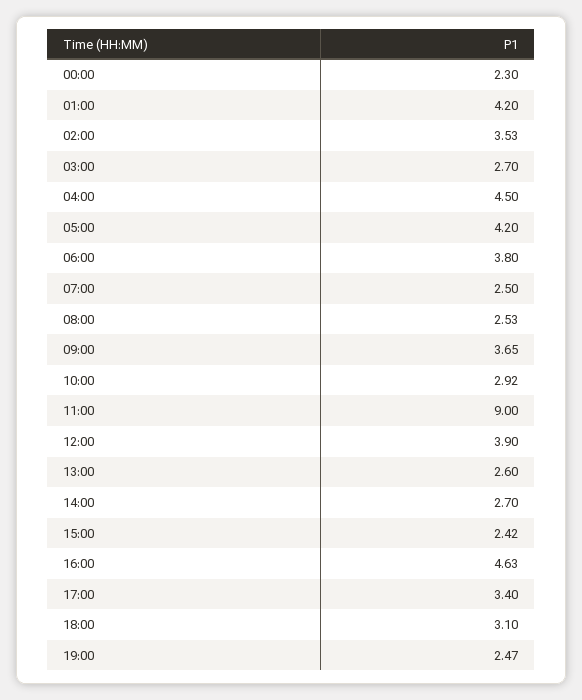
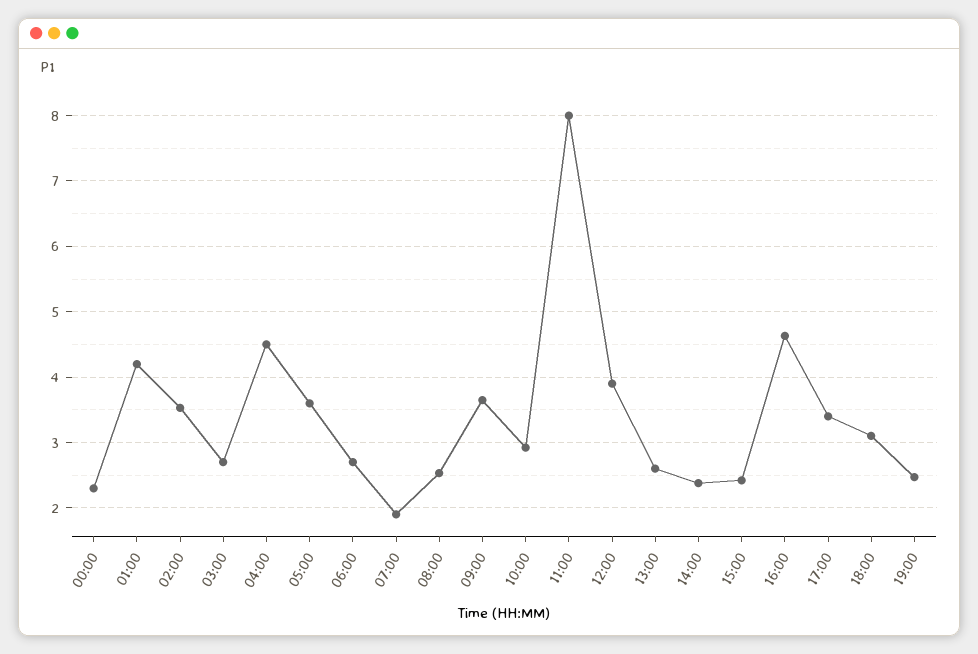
  {
    "00:00": 2.3,
    "01:00": 4.2,
    "02:00": 3.53,
    "03:00": 2.7,
    "04:00": 4.5,
-   "05:00": 4.2,
+   "05:00": 3.6,
-   "06:00": 3.8,
+   "06:00": 2.7,
-   "07:00": 2.5,
+   "07:00": 1.9,
    "08:00": 2.53,
    "09:00": 3.65,
    "10:00": 2.92,
-   "11:00": 9,
+   "11:00": 8,
    "12:00": 3.9,
    "13:00": 2.6,
-   "14:00": 2.7,
+   "14:00": 2.4,
    "15:00": 2.42,
    "16:00": 4.63,
    "17:00": 3.4,
    "18:00": 3.1,
    "19:00": 2.47
  }

